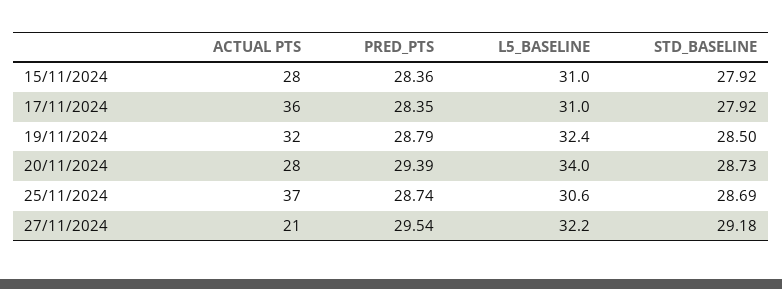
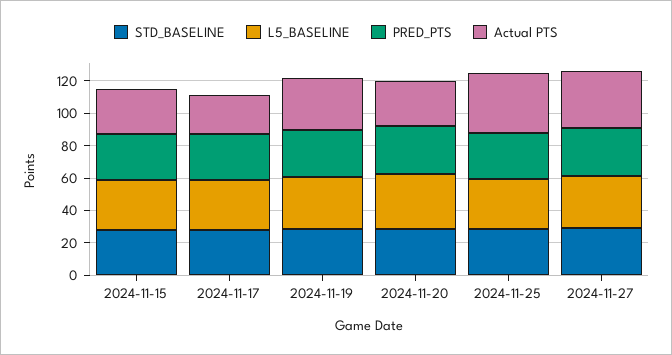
  {
    "ACTUAL PTS": {
      "15/11/2024": 28,
-     "17/11/2024": 36,
+     "17/11/2024": 25,
      "19/11/2024": 32,
      "20/11/2024": 28,
      "25/11/2024": 37,
-     "27/11/2024": 21
+     "27/11/2024": 35
    },
    "PRED_PTS": {
      "15/11/2024": 28.36,
      "17/11/2024": 28.35,
      "19/11/2024": 28.79,
      "20/11/2024": 29.39,
      "25/11/2024": 28.74,
      "27/11/2024": 29.54
    },
    "L5_BASELINE": {
      "15/11/2024": 31,
      "17/11/2024": 31,
      "19/11/2024": 32.4,
      "20/11/2024": 34,
      "25/11/2024": 30.6,
      "27/11/2024": 32.2
    },
    "STD_BASELINE": {
      "15/11/2024": 27.92,
      "17/11/2024": 27.92,
      "19/11/2024": 28.5,
      "20/11/2024": 28.73,
      "25/11/2024": 28.69,
      "27/11/2024": 29.18
    }
  }

